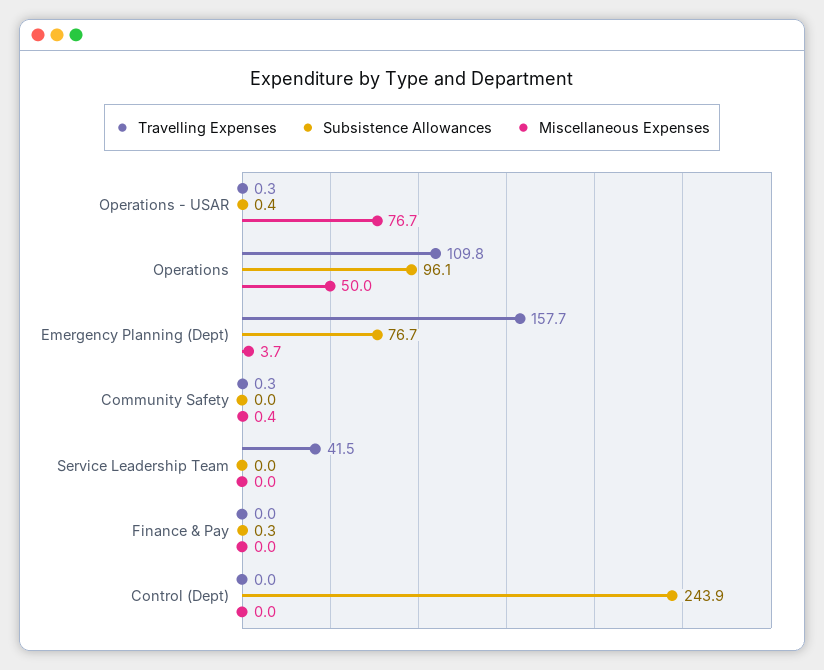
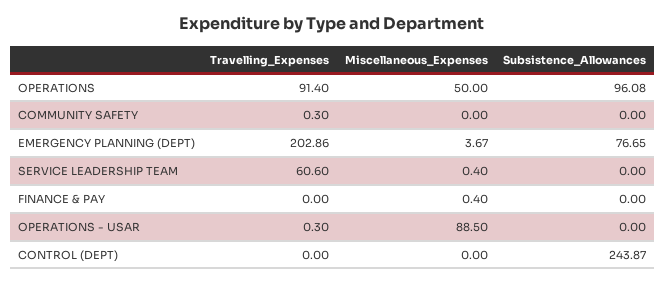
  {
    "Travelling Expenses": {
      "Operations - USAR": 0.3,
-     "Operations": 109.8,
+     "Operations": 91.4,
-     "Emergency Planning (Dept)": 157.7,
+     "Emergency Planning (Dept)": 202.86,
      "Community Safety": 0.3,
-     "Service Leadership Team": 41.5,
+     "Service Leadership Team": 60.6,
      "Finance & Pay": 0,
      "Control (Dept)": 0
    },
    "Subsistence Allowances": {
-     "Operations - USAR": 0.4,
+     "Operations - USAR": 0,
      "Operations": 96.08,
      "Emergency Planning (Dept)": 76.65,
      "Community Safety": 0,
      "Service Leadership Team": 0,
-     "Finance & Pay": 0.3,
+     "Finance & Pay": 0,
      "Control (Dept)": 243.87
    },
    "Miscellaneous Expenses": {
-     "Operations - USAR": 76.7,
+     "Operations - USAR": 88.5,
      "Operations": 50,
      "Emergency Planning (Dept)": 3.67,
-     "Community Safety": 0.4,
+     "Community Safety": 0,
-     "Service Leadership Team": 0,
+     "Service Leadership Team": 0.4,
-     "Finance & Pay": 0,
+     "Finance & Pay": 0.4,
      "Control (Dept)": 0
    }
  }

